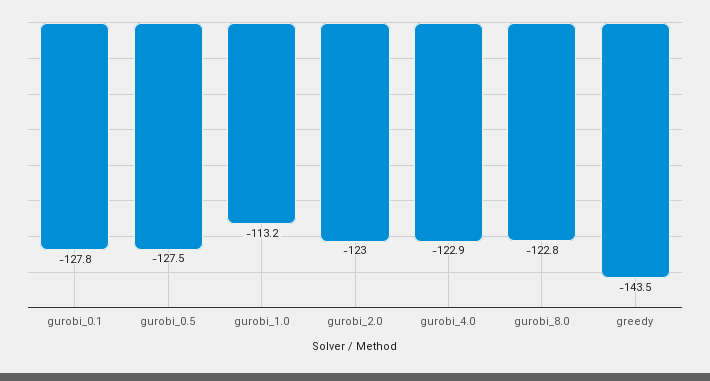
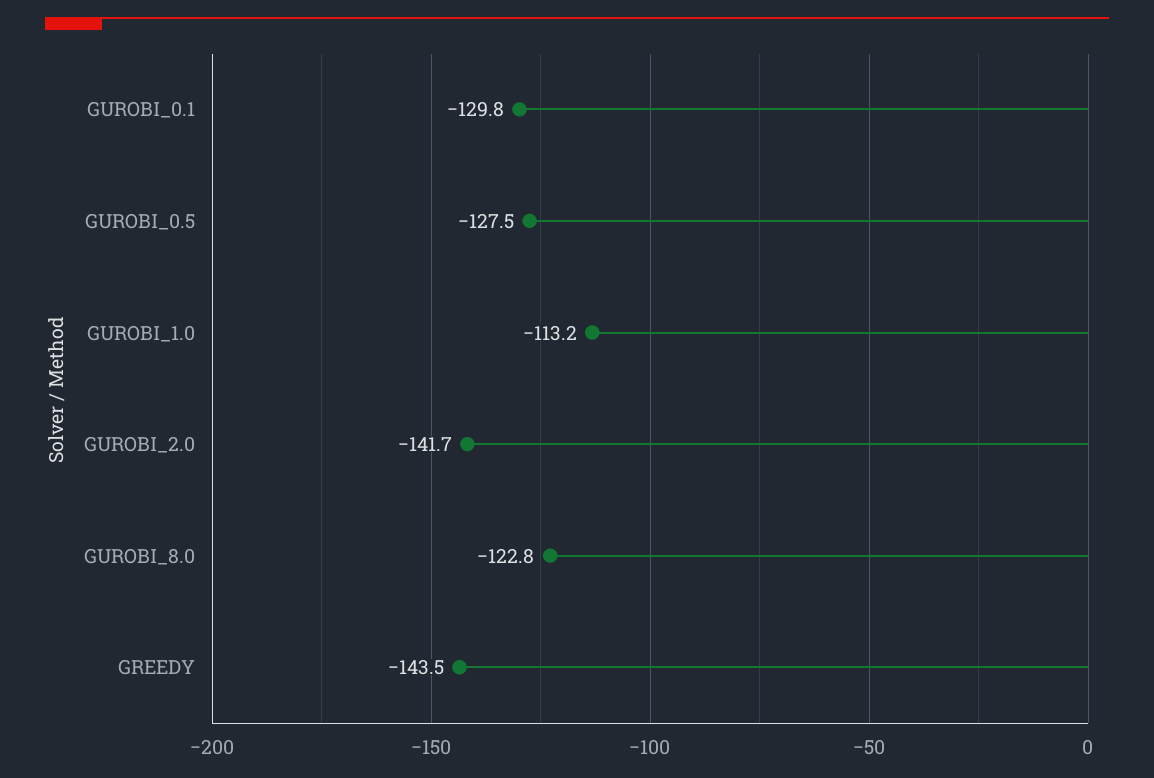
  {
-   "gurobi_0.1": -127.8,
+   "gurobi_0.1": -129.8,
    "gurobi_0.5": -127.5,
    "gurobi_1.0": -113.2,
-   "gurobi_2.0": -123,
+   "gurobi_2.0": -141.7,
-   "gurobi_4.0": -122.9,
    "gurobi_8.0": -122.8,
    "greedy": -143.5
  }

